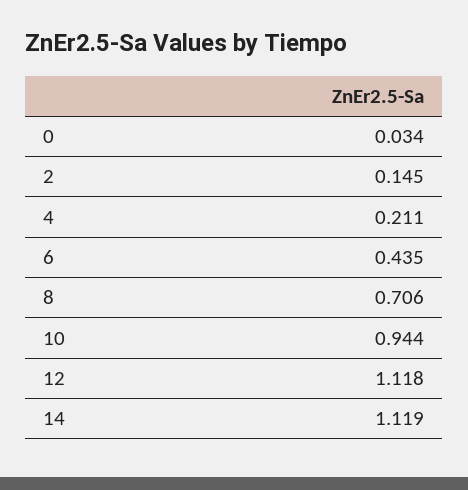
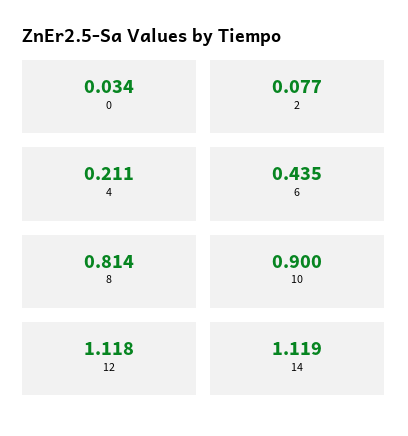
  {
    "0": 0.034,
-   "2": 0.145,
+   "2": 0.077,
    "4": 0.211,
    "6": 0.435,
-   "8": 0.706,
+   "8": 0.814,
-   "10": 0.944,
+   "10": 0.9,
    "12": 1.118,
    "14": 1.119
  }

